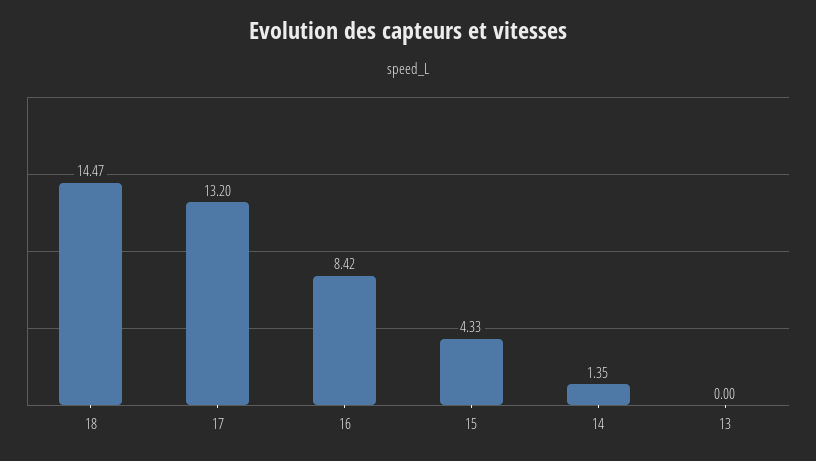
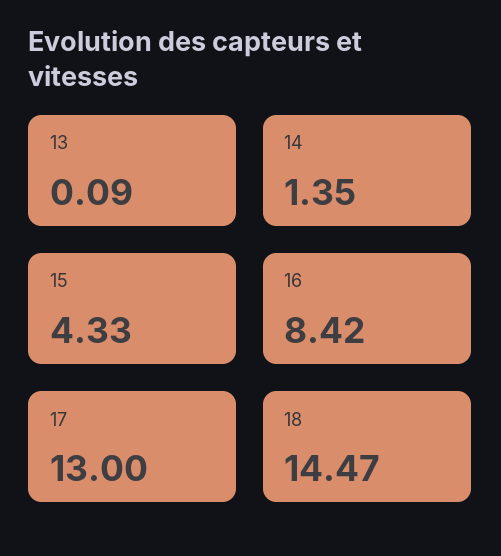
  {
    "18": 14.47,
-   "17": 13.2,
+   "17": 13,
    "16": 8.42,
    "15": 4.33,
    "14": 1.35,
-   "13": 0
+   "13": 0.09
  }

